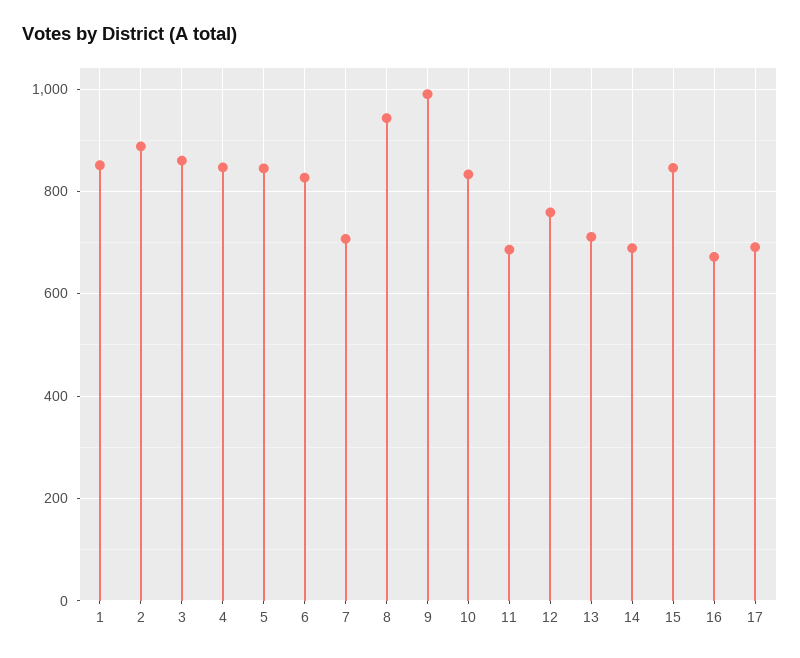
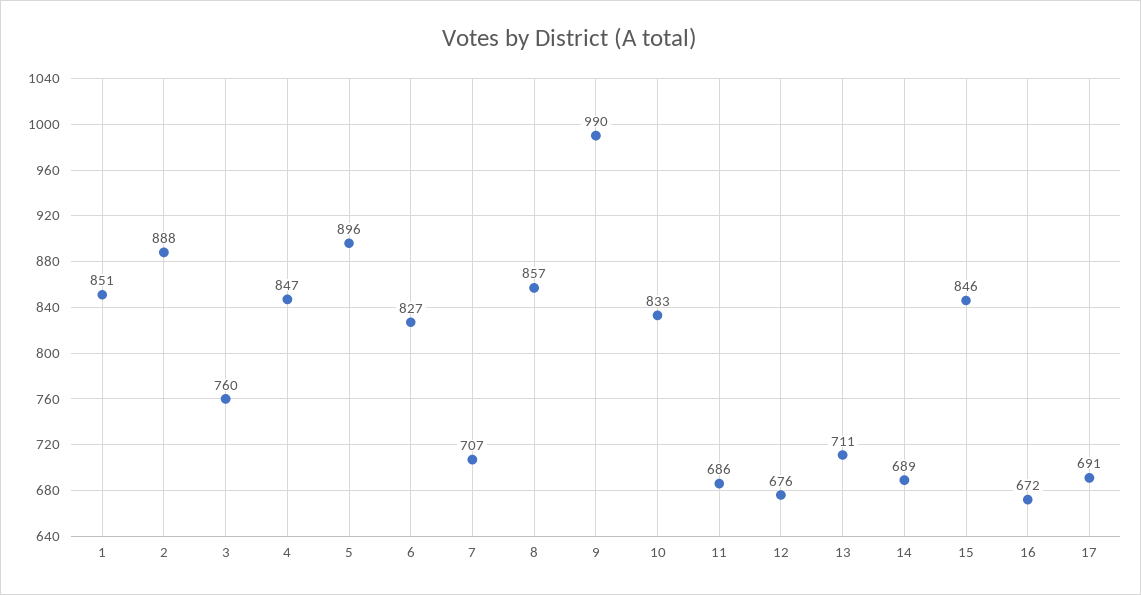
  {
    "1": 851,
    "2": 888,
-   "3": 860,
+   "3": 760,
    "4": 847,
-   "5": 840,
+   "5": 896,
    "6": 827,
    "7": 707,
-   "8": 940,
+   "8": 857,
    "9": 990,
    "10": 833,
    "11": 686,
-   "12": 760,
+   "12": 676,
    "13": 711,
    "14": 689,
    "15": 846,
    "16": 672,
    "17": 691
  }

